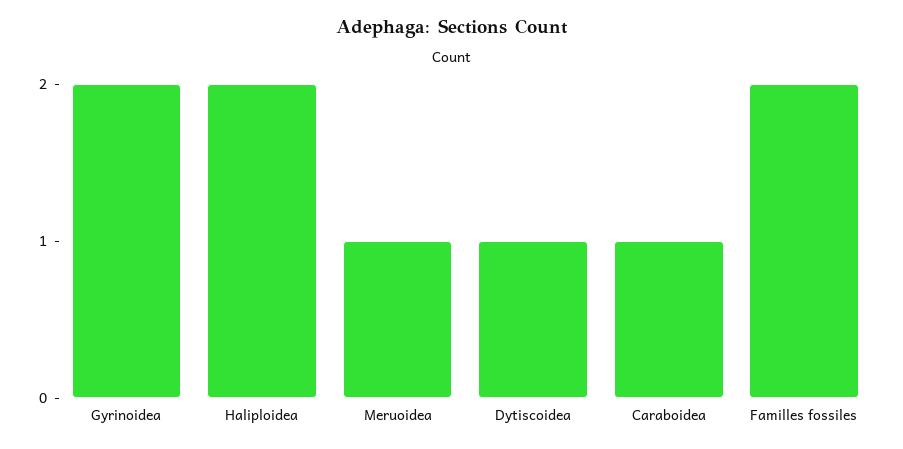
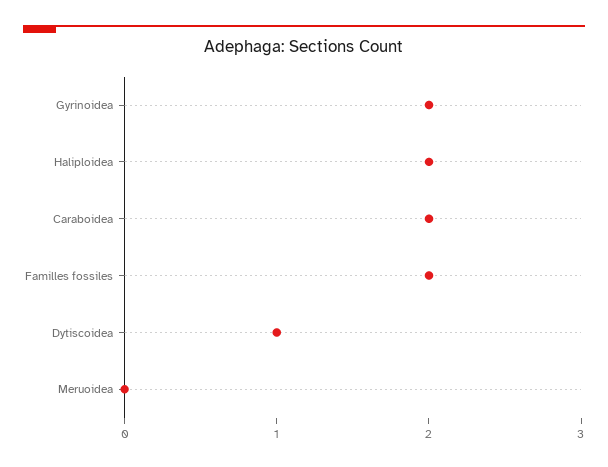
  {
    "Gyrinoidea": 2,
    "Haliploidea": 2,
-   "Meruoidea": 1,
+   "Meruoidea": 0,
    "Dytiscoidea": 1,
-   "Caraboidea": 1,
+   "Caraboidea": 2,
    "Familles fossiles": 2
  }

